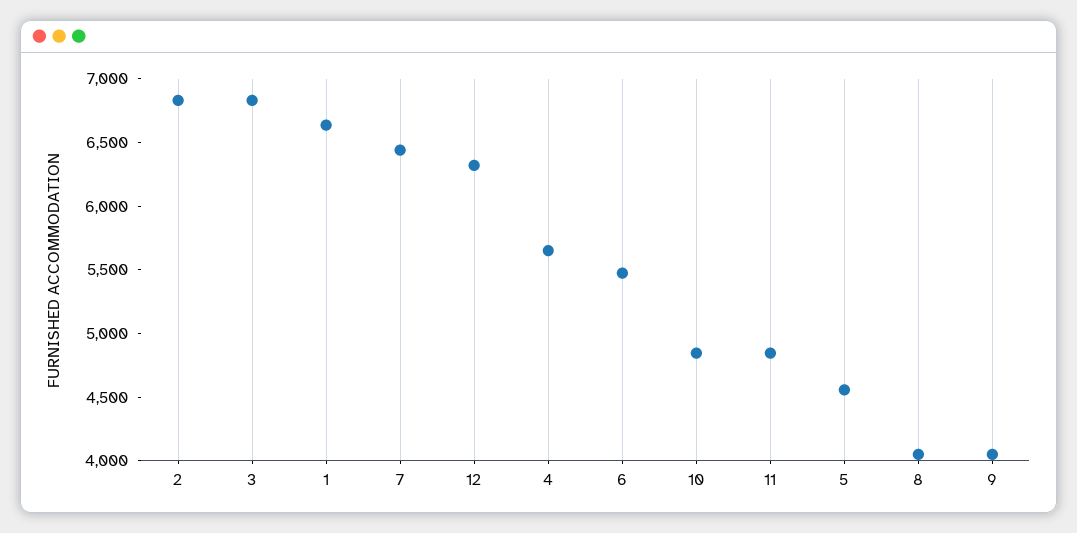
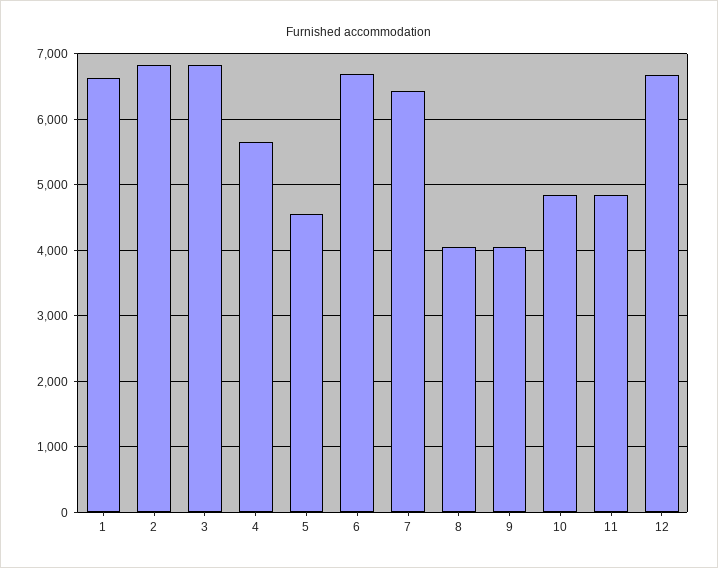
  {
    "2": 6800,
    "3": 6800,
    "1": 6600,
    "7": 6400,
-   "12": 6300,
+   "12": 6700,
    "4": 5700,
-   "6": 5500,
+   "6": 6700,
    "10": 4800,
    "11": 4800,
    "5": 4600,
    "8": 4100,
    "9": 4100
  }

